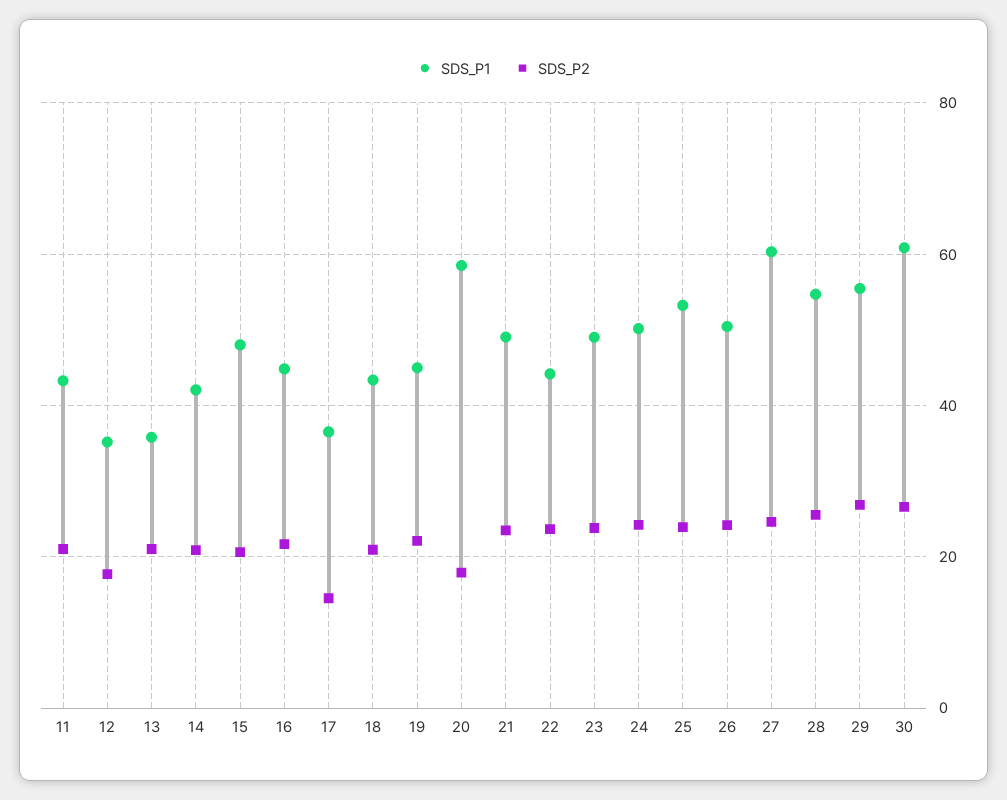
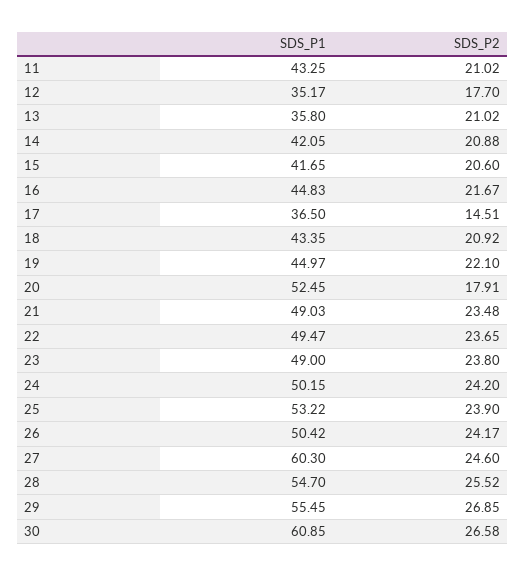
  {
    "SDS_P1": {
      "11": 43.25,
      "12": 35.17,
      "13": 35.8,
      "14": 42.05,
-     "15": 48,
+     "15": 41.65,
      "16": 44.83,
      "17": 36.5,
      "18": 43.35,
      "19": 44.97,
-     "20": 58,
+     "20": 52.45,
      "21": 49.03,
-     "22": 44,
+     "22": 49.47,
      "23": 49,
      "24": 50.15,
      "25": 53.22,
      "26": 50.42,
      "27": 60.3,
      "28": 54.7,
      "29": 55.45,
      "30": 60.85
    },
    "SDS_P2": {
      "11": 21.02,
      "12": 17.7,
      "13": 21.02,
      "14": 20.88,
      "15": 20.6,
      "16": 21.67,
      "17": 14.51,
      "18": 20.92,
      "19": 22.1,
      "20": 17.91,
      "21": 23.48,
      "22": 23.65,
      "23": 23.8,
      "24": 24.2,
      "25": 23.9,
      "26": 24.17,
      "27": 24.6,
      "28": 25.52,
      "29": 26.85,
      "30": 26.58
    }
  }

